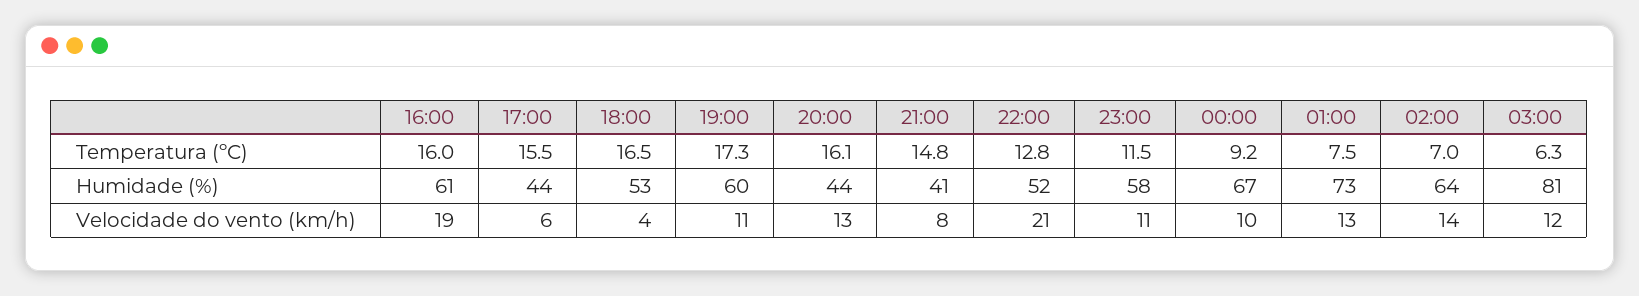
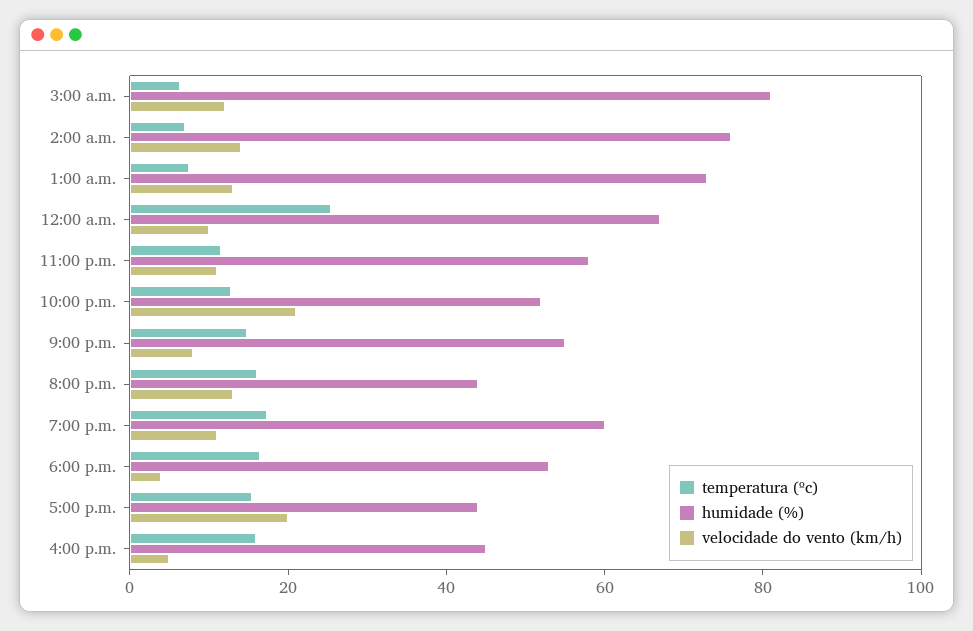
  {
    "Temperatura (ºC)": {
      "16:00": 16,
      "17:00": 15.5,
      "18:00": 16.5,
      "19:00": 17.3,
      "20:00": 16.1,
      "21:00": 14.8,
      "22:00": 12.8,
      "23:00": 11.5,
-     "00:00": 9.2,
+     "00:00": 25,
      "01:00": 7.5,
      "02:00": 7,
      "03:00": 6.3
    },
    "Humidade (%)": {
-     "16:00": 61,
+     "16:00": 45,
      "17:00": 44,
      "18:00": 53,
      "19:00": 60,
      "20:00": 44,
-     "21:00": 41,
+     "21:00": 55,
      "22:00": 52,
      "23:00": 58,
      "00:00": 67,
      "01:00": 73,
-     "02:00": 64,
+     "02:00": 75,
      "03:00": 81
    },
    "Velocidade do vento (km/h)": {
-     "16:00": 19,
+     "16:00": 5,
-     "17:00": 6,
+     "17:00": 20,
      "18:00": 4,
      "19:00": 11,
      "20:00": 13,
      "21:00": 8,
      "22:00": 21,
      "23:00": 11,
      "00:00": 10,
      "01:00": 13,
      "02:00": 14,
      "03:00": 12
    }
  }

